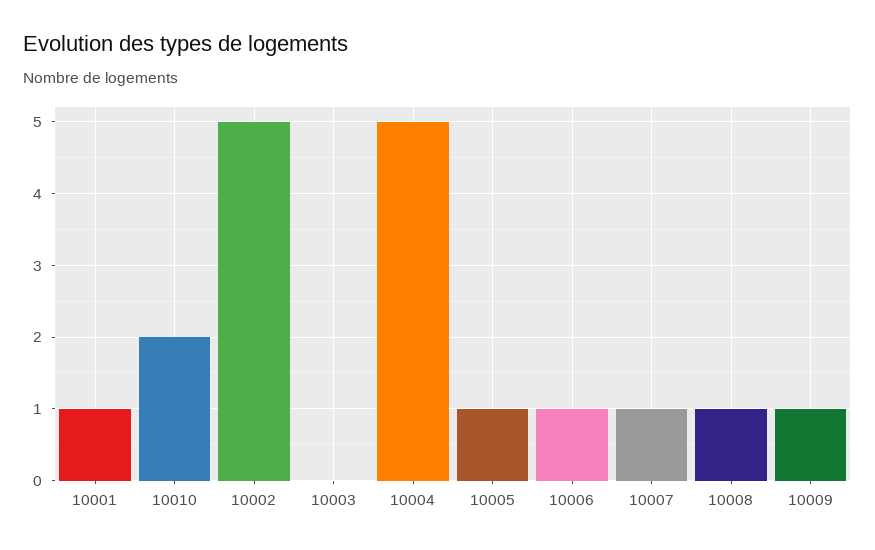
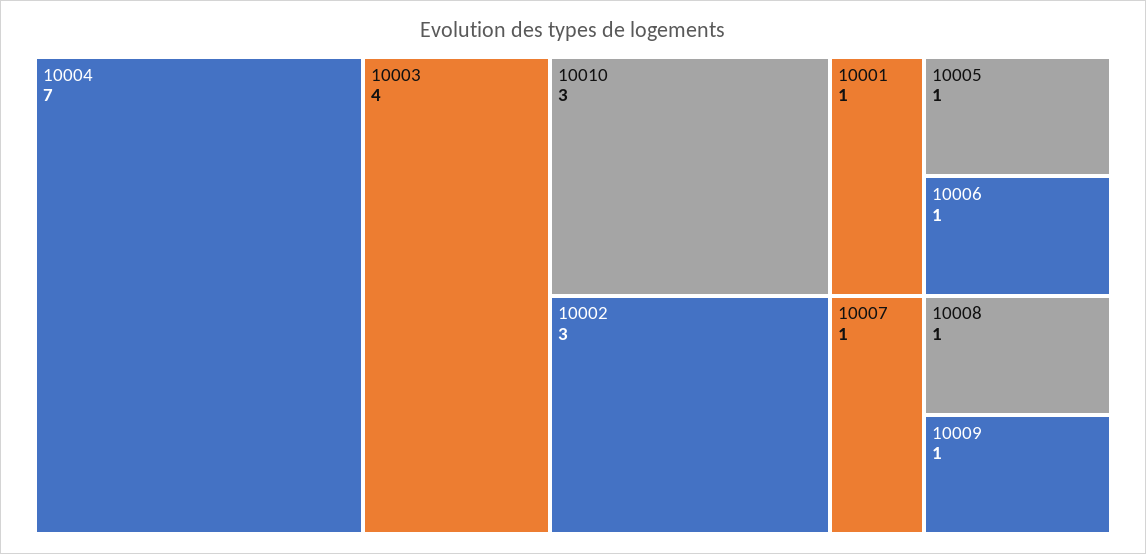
  {
    "10001": 1,
-   "10010": 2,
+   "10010": 3,
-   "10002": 5,
+   "10002": 3,
-   "10003": 0,
+   "10003": 4,
-   "10004": 5,
+   "10004": 7,
    "10005": 1,
    "10006": 1,
    "10007": 1,
    "10008": 1,
    "10009": 1
  }

